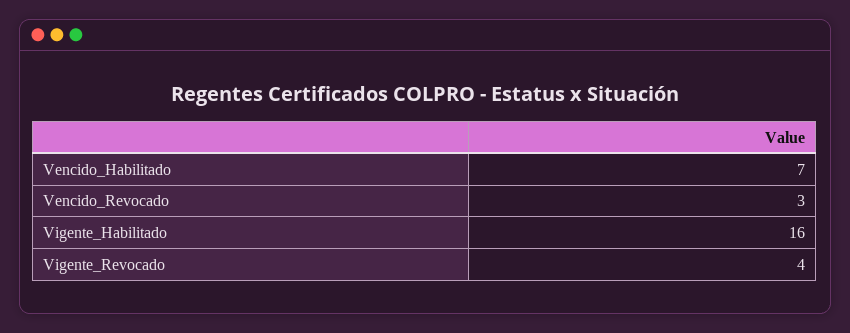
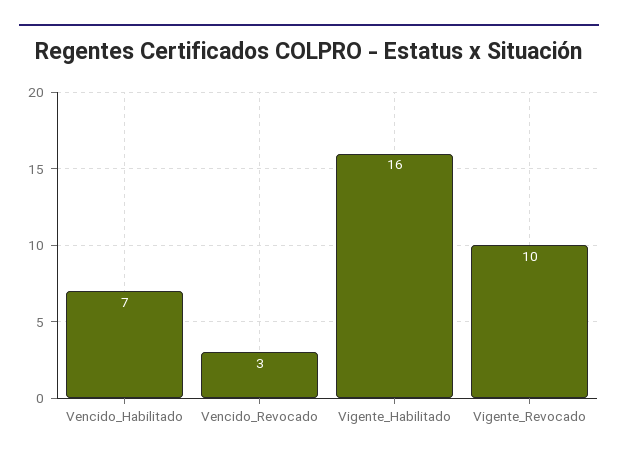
  {
    "Vencido_Habilitado": 7,
    "Vencido_Revocado": 3,
    "Vigente_Habilitado": 16,
-   "Vigente_Revocado": 4
+   "Vigente_Revocado": 10
  }

